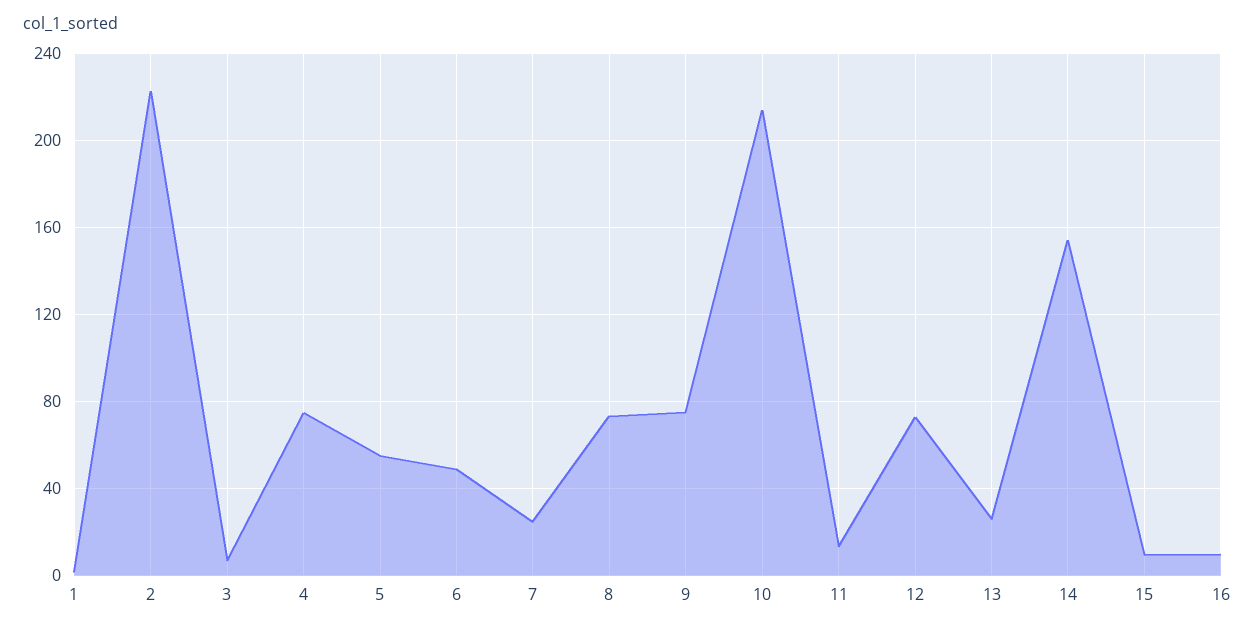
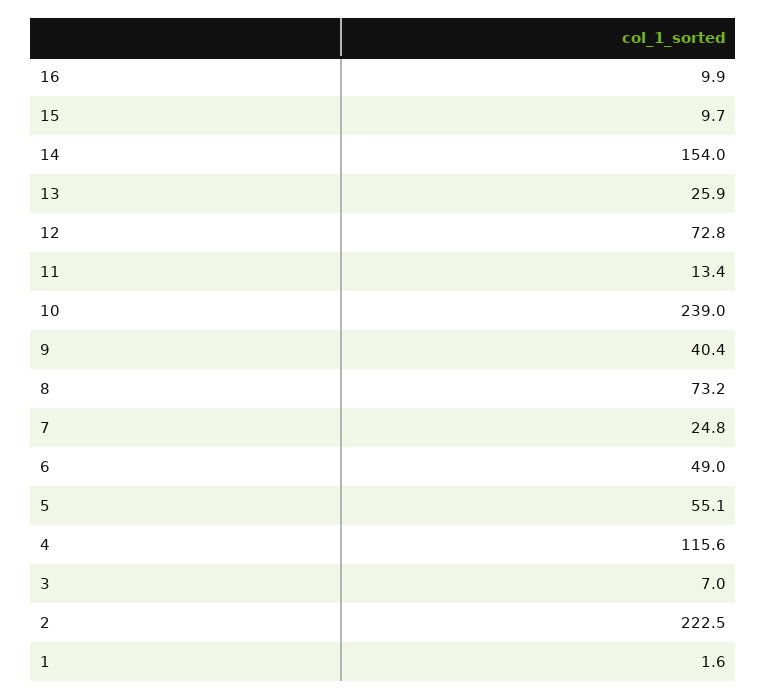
  {
    "1": 1.6,
    "2": 222.5,
    "3": 7,
-   "4": 75,
+   "4": 115.6,
    "5": 55.1,
    "6": 49,
    "7": 24.8,
    "8": 73.2,
-   "9": 75,
+   "9": 40.4,
-   "10": 215,
+   "10": 239,
    "11": 13.4,
    "12": 72.8,
    "13": 25.9,
    "14": 154,
    "15": 9.7,
    "16": 9.9
  }

